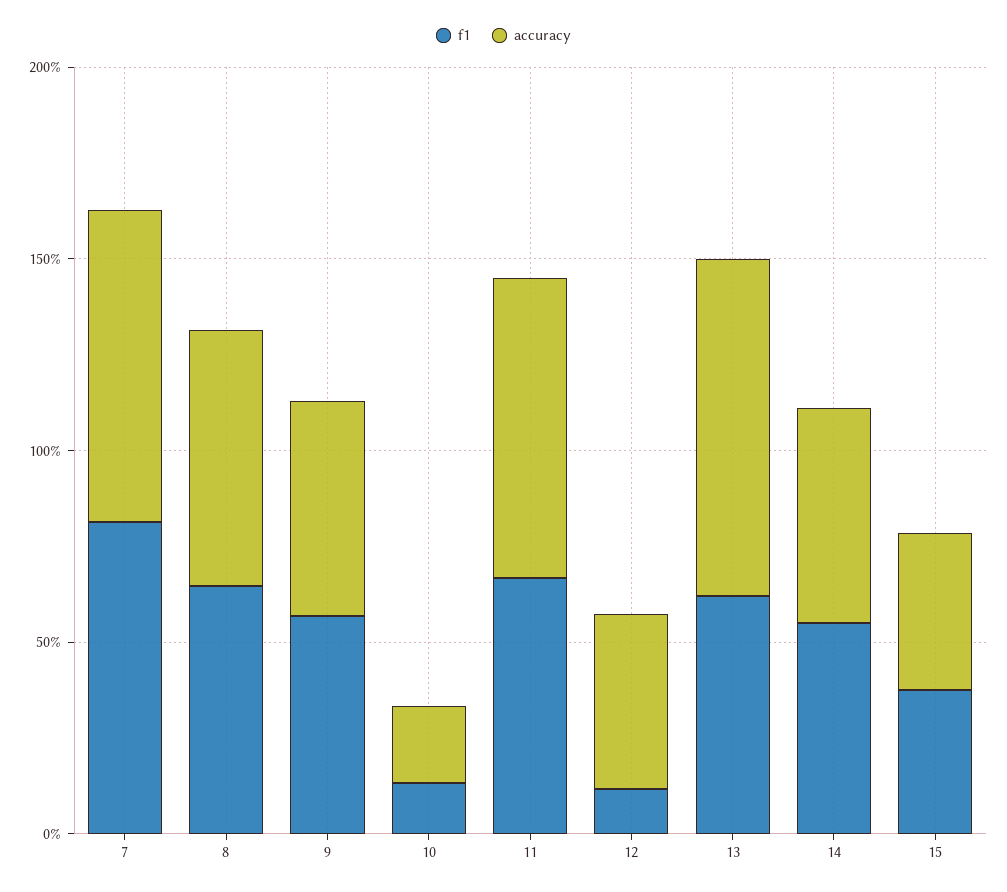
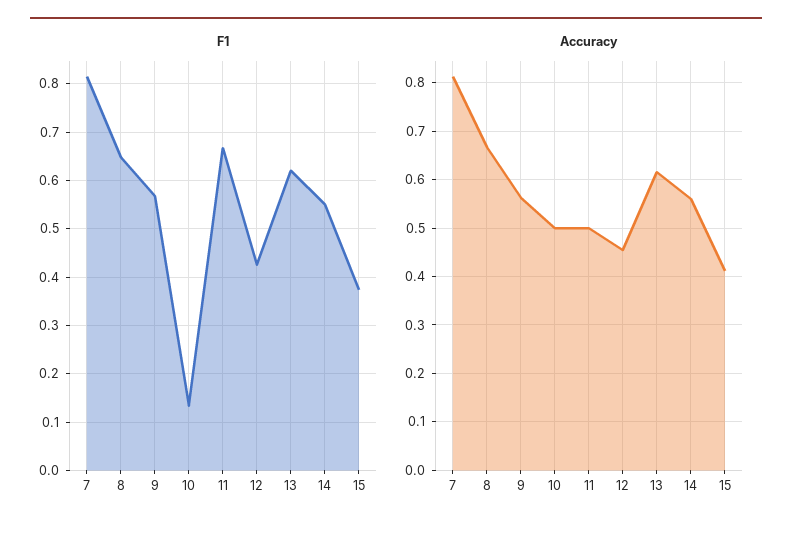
  {
    "f1": {
      "7": 0.82,
      "8": 0.64,
      "9": 0.56,
      "10": 0.14,
      "11": 0.66,
-     "12": 0.1,
+     "12": 0.42,
      "13": 0.62,
      "14": 0.56,
      "15": 0.38
    },
    "accuracy": {
      "7": 0.82,
      "8": 0.66,
      "9": 0.56,
-     "10": 0.2,
+     "10": 0.5,
-     "11": 0.8,
+     "11": 0.5,
      "12": 0.46,
-     "13": 0.9,
+     "13": 0.62,
      "14": 0.56,
      "15": 0.42
    }
  }

